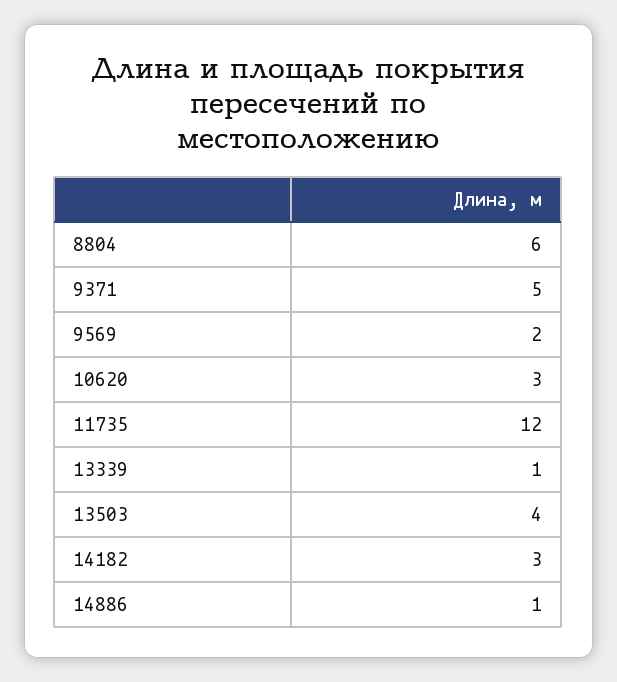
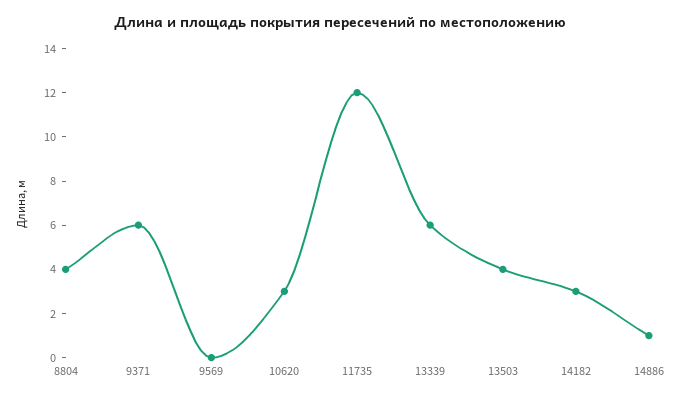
  {
-   "8804": 6,
+   "8804": 4,
-   "9371": 5,
+   "9371": 6,
-   "9569": 2,
+   "9569": 0,
    "10620": 3,
    "11735": 12,
-   "13339": 1,
+   "13339": 6,
    "13503": 4,
    "14182": 3,
    "14886": 1
  }

